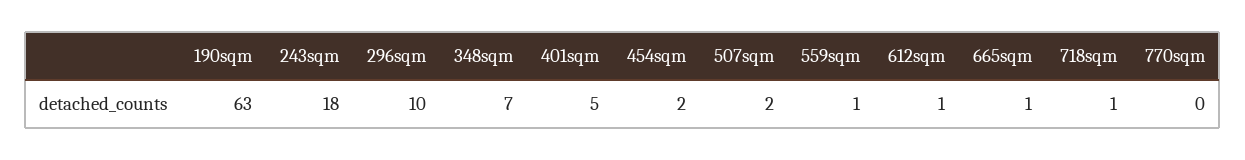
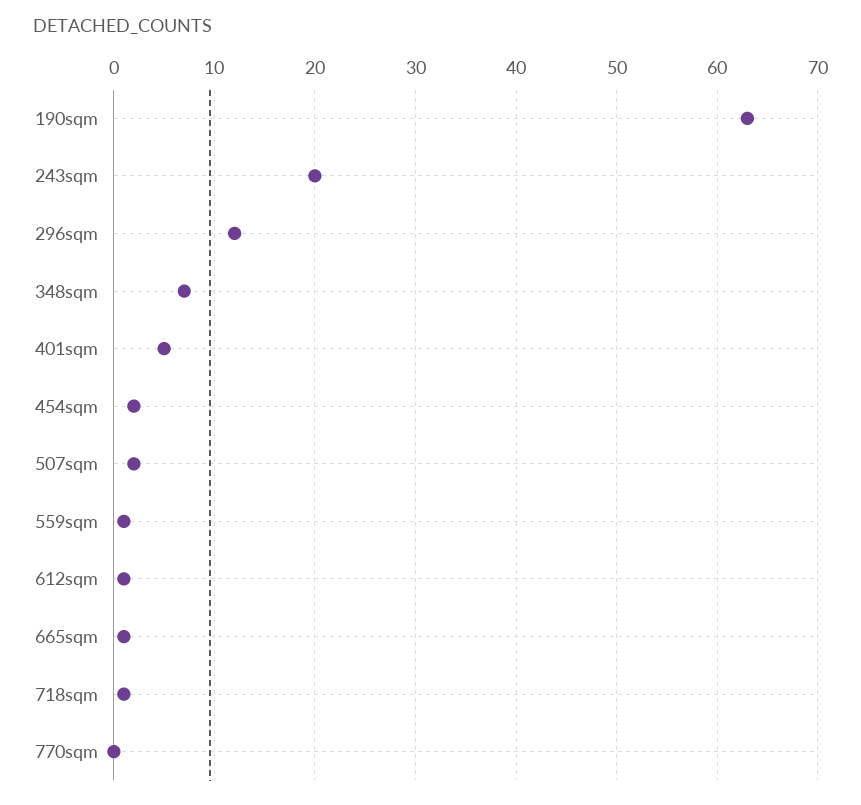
  {
    "190sqm": 63,
-   "243sqm": 18,
+   "243sqm": 20,
-   "296sqm": 10,
+   "296sqm": 12,
    "348sqm": 7,
    "401sqm": 5,
    "454sqm": 2,
    "507sqm": 2,
    "559sqm": 1,
    "612sqm": 1,
    "665sqm": 1,
    "718sqm": 1,
    "770sqm": 0
  }

